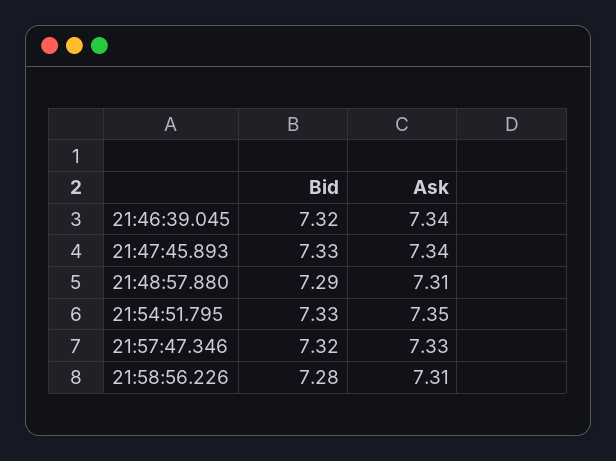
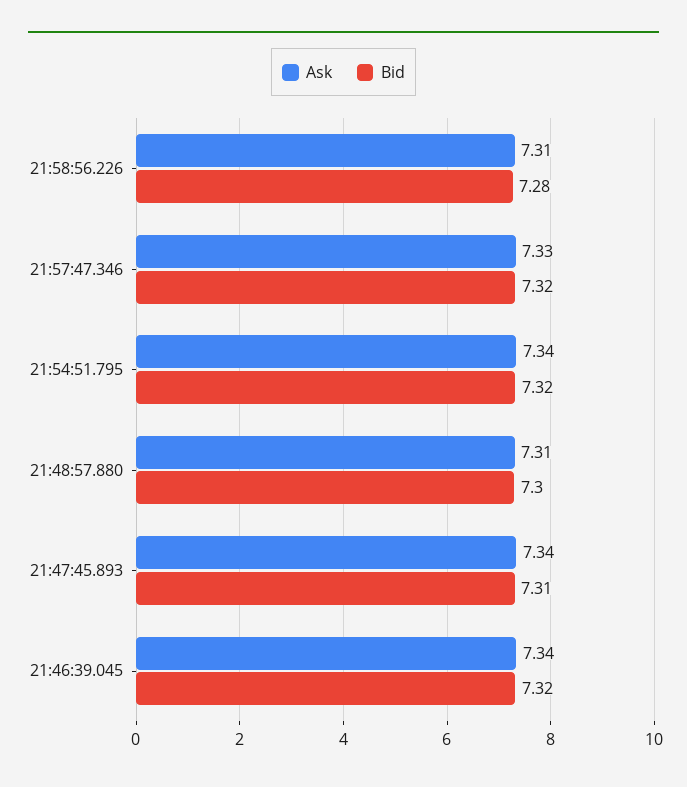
  {
    "Bid": {
      "21:46:39.045": 7.32,
-     "21:47:45.893": 7.33,
+     "21:47:45.893": 7.31,
-     "21:48:57.880": 7.29,
+     "21:48:57.880": 7.3,
-     "21:54:51.795": 7.33,
+     "21:54:51.795": 7.32,
      "21:57:47.346": 7.32,
      "21:58:56.226": 7.28
    },
    "Ask": {
      "21:46:39.045": 7.34,
      "21:47:45.893": 7.34,
      "21:48:57.880": 7.31,
-     "21:54:51.795": 7.35,
+     "21:54:51.795": 7.34,
      "21:57:47.346": 7.33,
      "21:58:56.226": 7.31
    }
  }

